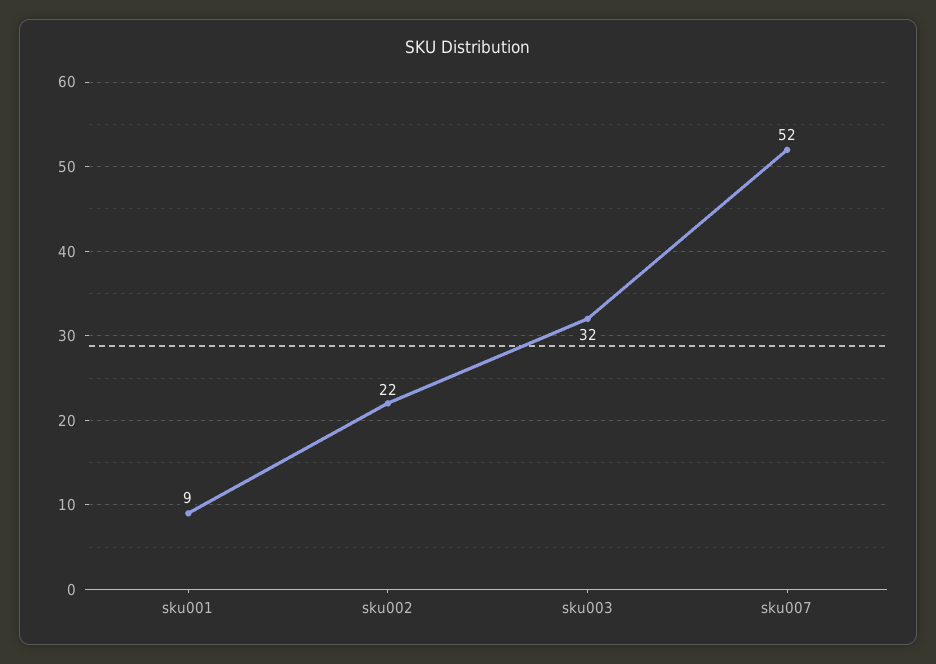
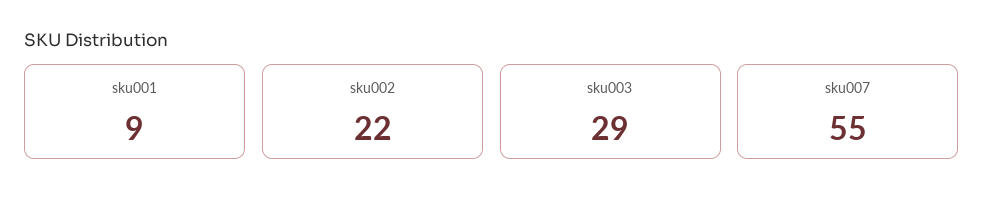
  {
    "sku001": 9,
    "sku002": 22,
-   "sku003": 32,
+   "sku003": 29,
-   "sku007": 52
+   "sku007": 55
  }

